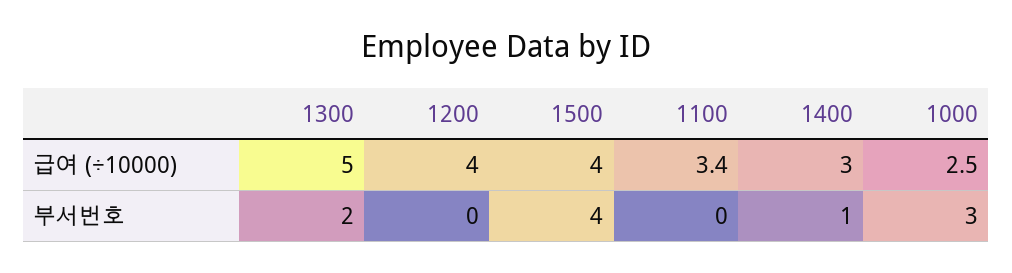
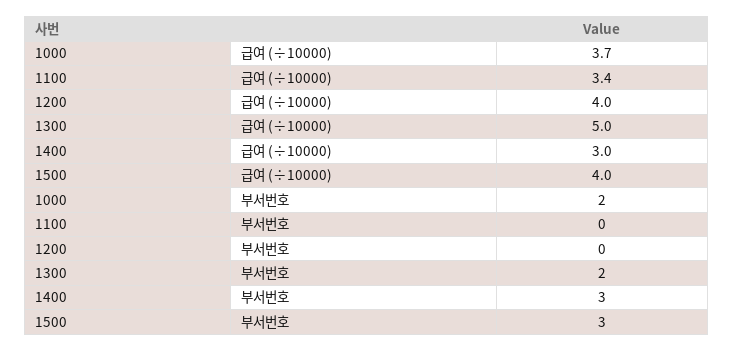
  {
    "1300": {
      "급여 (÷10000)": 5,
      "부서번호": 2
    },
    "1200": {
      "급여 (÷10000)": 4,
      "부서번호": 0
    },
    "1500": {
      "급여 (÷10000)": 4,
-     "부서번호": 4
+     "부서번호": 3
    },
    "1100": {
      "급여 (÷10000)": 3.4,
      "부서번호": 0
    },
    "1400": {
      "급여 (÷10000)": 3,
-     "부서번호": 1
+     "부서번호": 3
    },
    "1000": {
-     "급여 (÷10000)": 2.5,
+     "급여 (÷10000)": 3.7,
-     "부서번호": 3
+     "부서번호": 2
    }
  }

